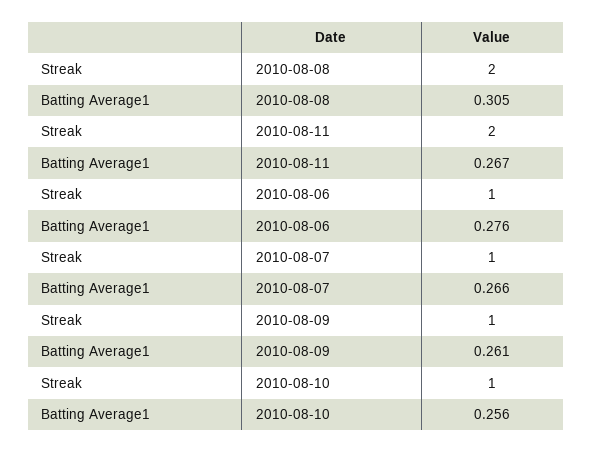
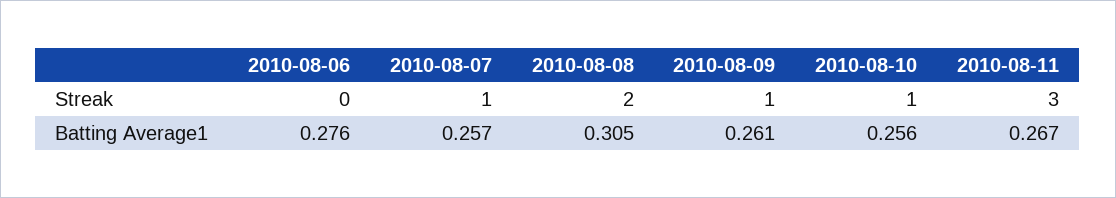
  {
    "Streak": {
      "2010-08-08": 2,
-     "2010-08-11": 2,
+     "2010-08-11": 3,
-     "2010-08-06": 1,
+     "2010-08-06": 0,
      "2010-08-07": 1,
      "2010-08-09": 1,
      "2010-08-10": 1
    },
    "Batting Average1": {
      "2010-08-08": 0.305,
      "2010-08-11": 0.267,
      "2010-08-06": 0.276,
-     "2010-08-07": 0.266,
+     "2010-08-07": 0.257,
      "2010-08-09": 0.261,
      "2010-08-10": 0.256
    }
  }

